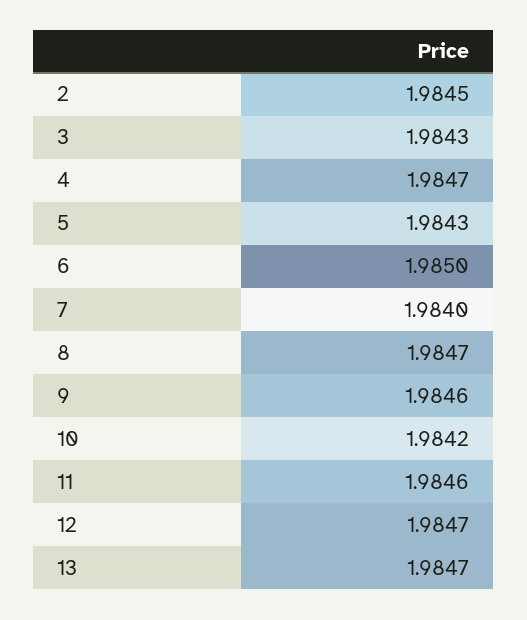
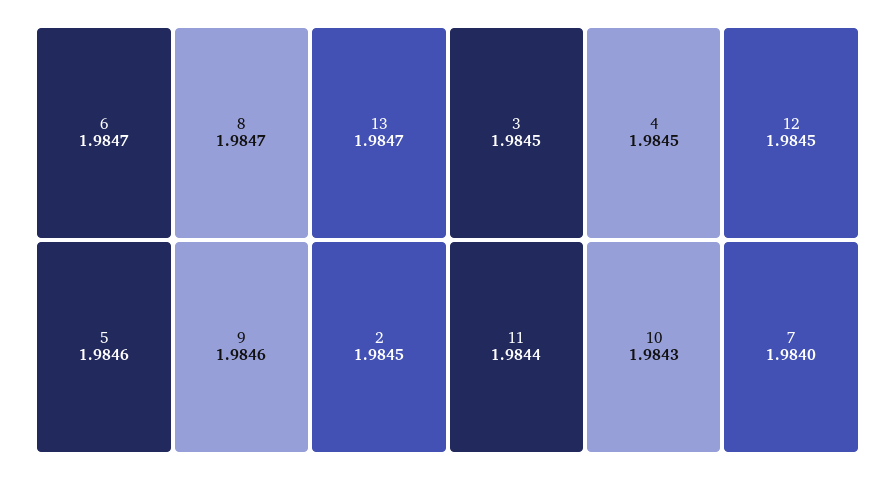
  {
    "2": 1.9845,
-   "3": 1.9843,
+   "3": 1.9845,
-   "4": 1.9847,
+   "4": 1.9845,
-   "5": 1.9843,
+   "5": 1.9846,
-   "6": 1.985,
+   "6": 1.9847,
    "7": 1.984,
    "8": 1.9847,
    "9": 1.9846,
-   "10": 1.9842,
+   "10": 1.9843,
-   "11": 1.9846,
+   "11": 1.9844,
-   "12": 1.9847,
+   "12": 1.9845,
    "13": 1.9847
  }

